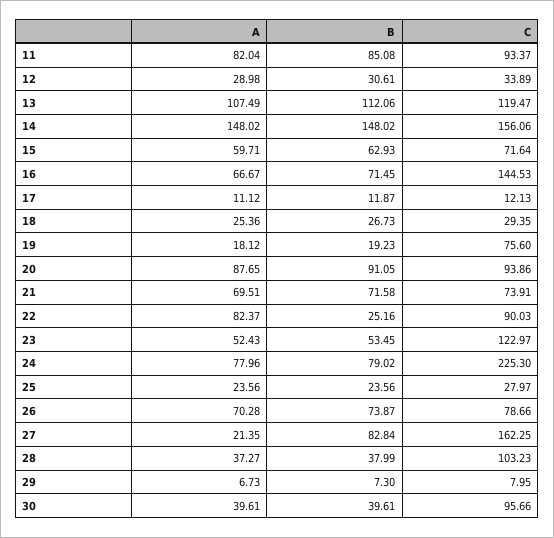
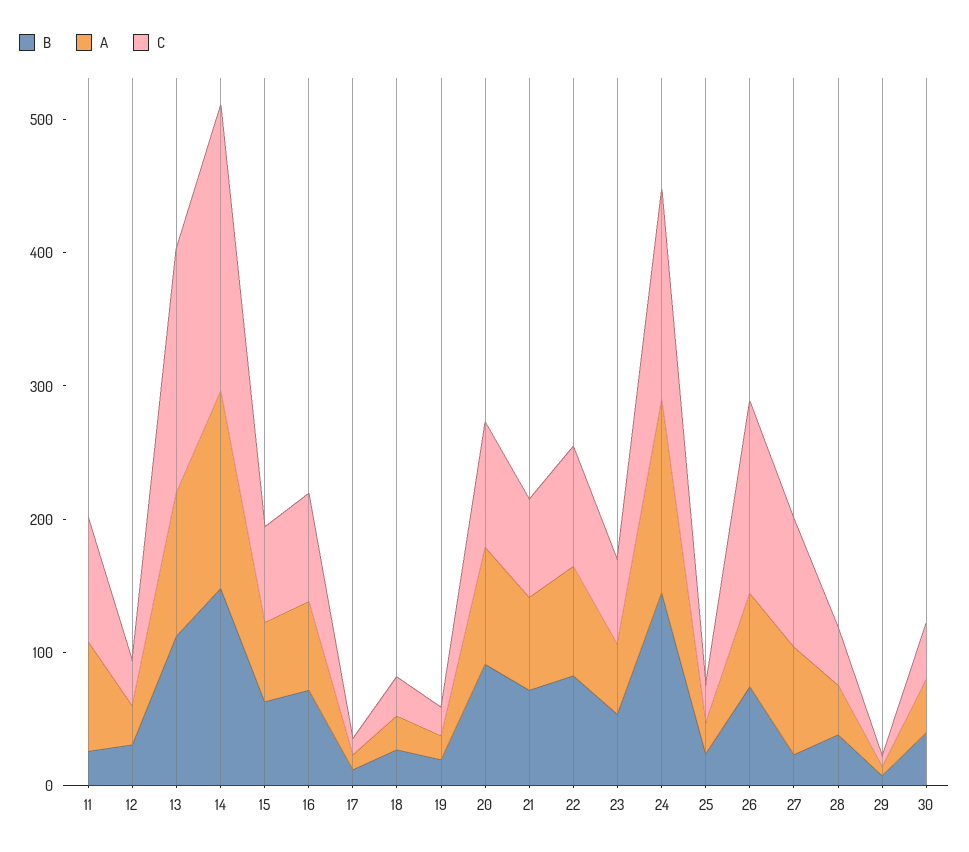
  {
    "A": {
      "11": 82.04,
      "12": 28.98,
      "13": 107.49,
      "14": 148.02,
      "15": 59.71,
      "16": 66.67,
      "17": 11.12,
      "18": 25.36,
      "19": 18.12,
      "20": 87.65,
      "21": 69.51,
      "22": 82.37,
      "23": 52.43,
-     "24": 77.96,
+     "24": 140,
      "25": 23.56,
      "26": 70.28,
-     "27": 21.35,
+     "27": 80,
      "28": 37.27,
      "29": 6.73,
      "30": 39.61
    },
    "B": {
-     "11": 85.08,
+     "11": 20,
      "12": 30.61,
      "13": 112.06,
      "14": 148.02,
      "15": 62.93,
      "16": 71.45,
      "17": 11.87,
      "18": 26.73,
      "19": 19.23,
      "20": 91.05,
      "21": 71.58,
-     "22": 25.16,
+     "22": 80,
      "23": 53.45,
-     "24": 79.02,
+     "24": 140,
      "25": 23.56,
      "26": 73.87,
-     "27": 82.84,
+     "27": 20,
      "28": 37.99,
      "29": 7.3,
      "30": 39.61
    },
    "C": {
      "11": 93.37,
      "12": 33.89,
-     "13": 119.47,
+     "13": 180,
-     "14": 156.06,
+     "14": 220,
      "15": 71.64,
-     "16": 144.53,
+     "16": 80,
      "17": 12.13,
      "18": 29.35,
-     "19": 75.6,
+     "19": 20,
      "20": 93.86,
      "21": 73.91,
      "22": 90.03,
-     "23": 122.97,
+     "23": 60,
-     "24": 225.3,
+     "24": 160,
      "25": 27.97,
-     "26": 78.66,
+     "26": 140,
-     "27": 162.25,
+     "27": 100,
-     "28": 103.23,
+     "28": 40,
      "29": 7.95,
-     "30": 95.66
+     "30": 40
    }
  }

